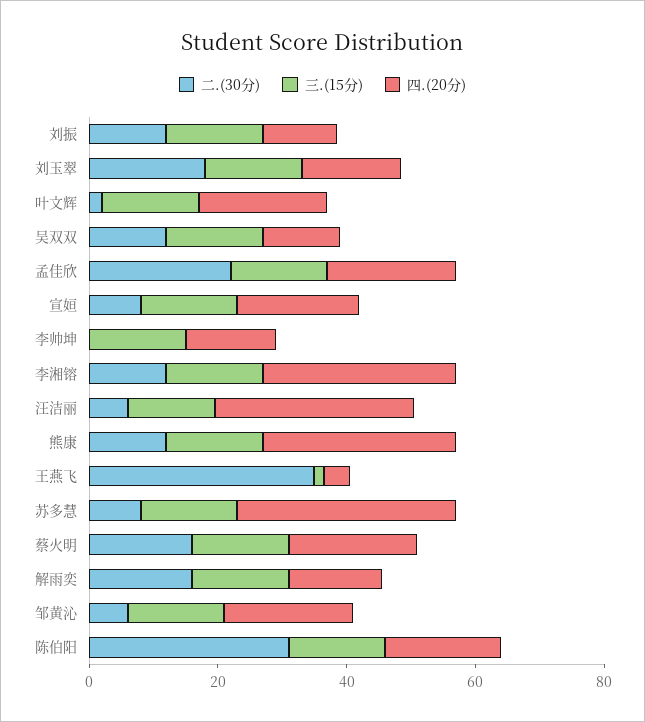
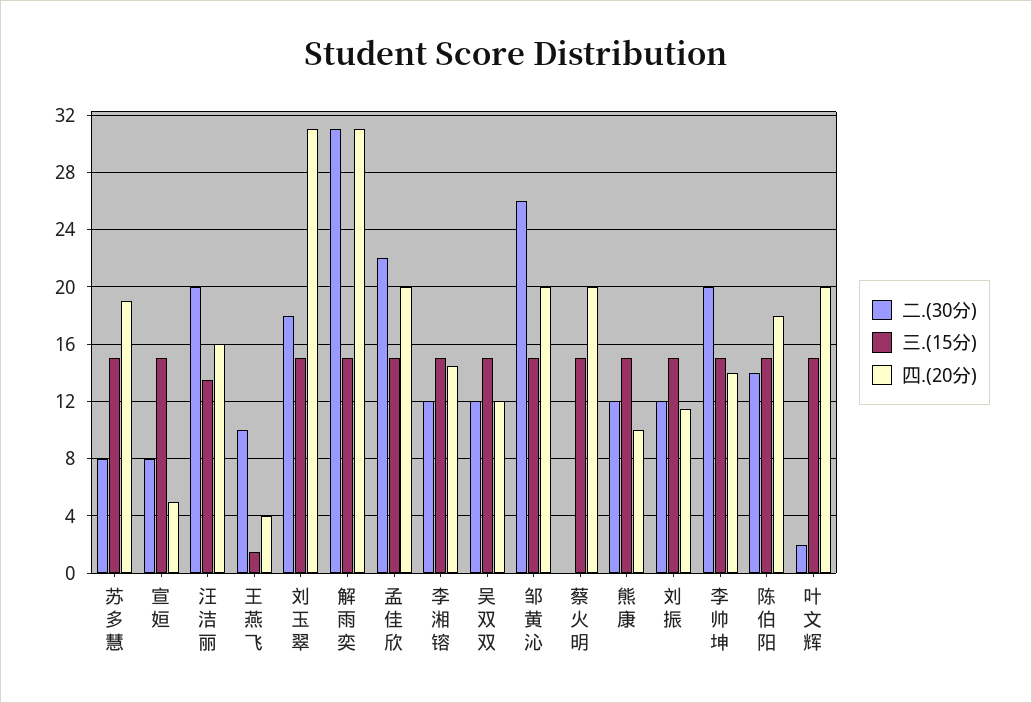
  {
    "二.(30分)": {
      "刘振": 12,
      "刘玉翠": 18,
      "叶文辉": 2,
      "吴双双": 12,
      "孟佳欣": 22,
      "宣姮": 8,
-     "李帅坤": 0,
+     "李帅坤": 20,
      "李湘镕": 12,
-     "汪洁丽": 5,
+     "汪洁丽": 20,
      "熊康": 12,
-     "王燕飞": 35,
+     "王燕飞": 10,
      "苏多慧": 8,
-     "蔡火明": 15,
+     "蔡火明": 0,
-     "解雨奕": 15,
+     "解雨奕": 31,
-     "邹黄沁": 5,
+     "邹黄沁": 26,
-     "陈伯阳": 30
+     "陈伯阳": 14
    },
    "三.(15分)": {
      "刘振": 15,
      "刘玉翠": 15,
      "叶文辉": 15,
      "吴双双": 15,
      "孟佳欣": 15,
      "宣姮": 15,
      "李帅坤": 15,
      "李湘镕": 15,
      "汪洁丽": 13.5,
      "熊康": 15,
      "王燕飞": 1.5,
      "苏多慧": 15,
      "蔡火明": 15,
      "解雨奕": 15,
      "邹黄沁": 15,
      "陈伯阳": 15
    },
    "四.(20分)": {
      "刘振": 11.5,
-     "刘玉翠": 15,
+     "刘玉翠": 31,
      "叶文辉": 20,
      "吴双双": 12,
      "孟佳欣": 20,
-     "宣姮": 20,
+     "宣姮": 5,
      "李帅坤": 14,
-     "李湘镕": 30,
+     "李湘镕": 14.5,
-     "汪洁丽": 30,
+     "汪洁丽": 16,
-     "熊康": 30,
+     "熊康": 10,
      "王燕飞": 4,
-     "苏多慧": 35,
+     "苏多慧": 19,
      "蔡火明": 20,
-     "解雨奕": 15,
+     "解雨奕": 31,
      "邹黄沁": 20,
      "陈伯阳": 18
    }
  }

